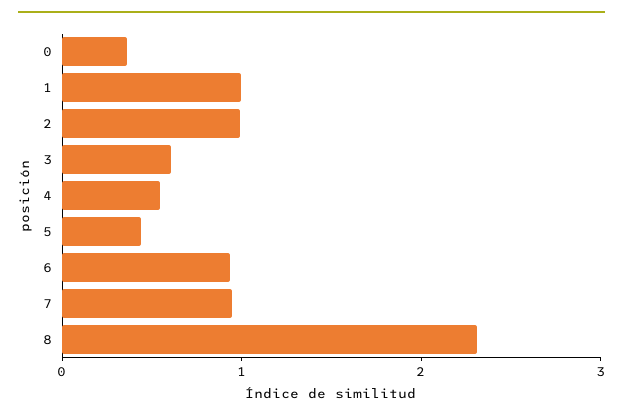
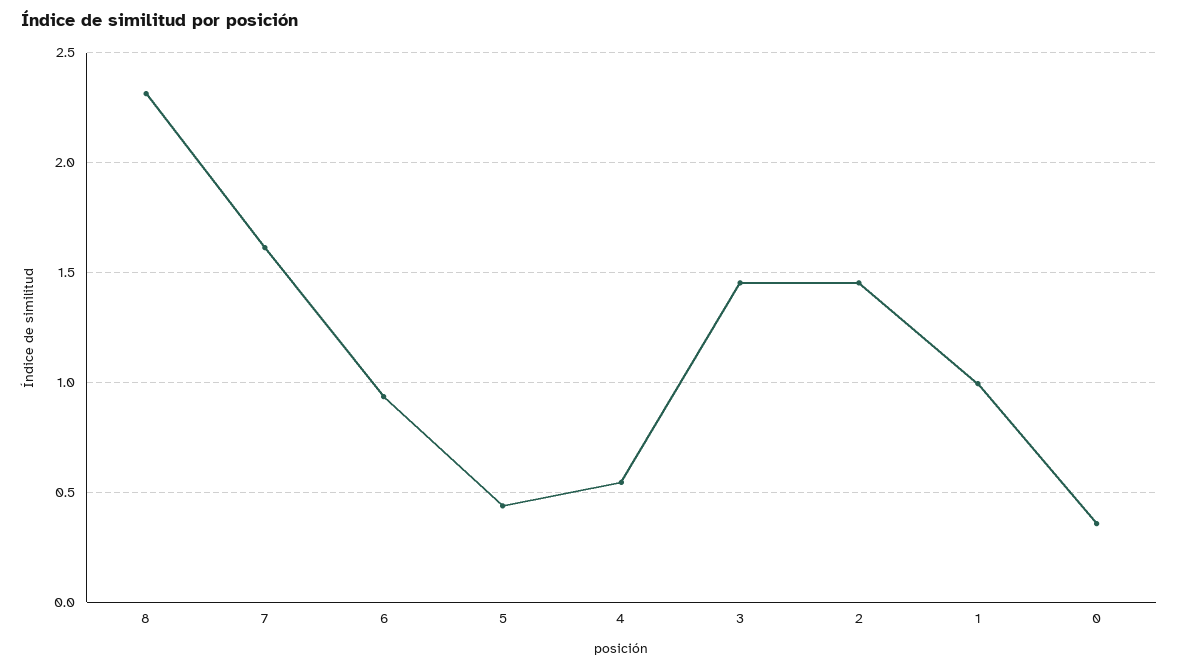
  {
    "0": 0.35,
    "1": 1,
-   "2": 1,
+   "2": 1.45,
-   "3": 0.6,
+   "3": 1.45,
    "4": 0.55,
    "5": 0.45,
    "6": 0.95,
-   "7": 1,
+   "7": 1.6,
    "8": 2.3
  }

